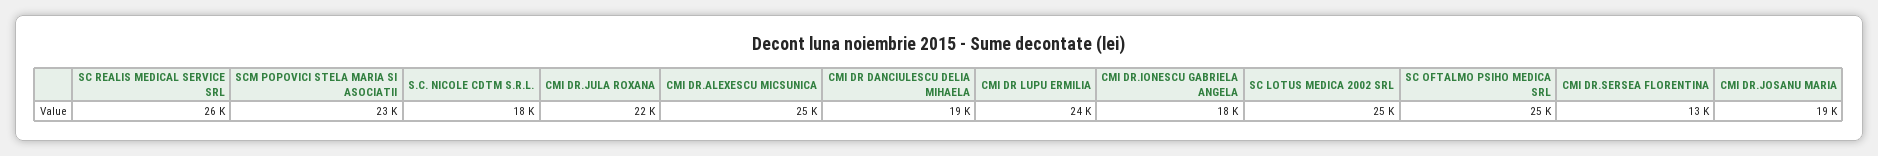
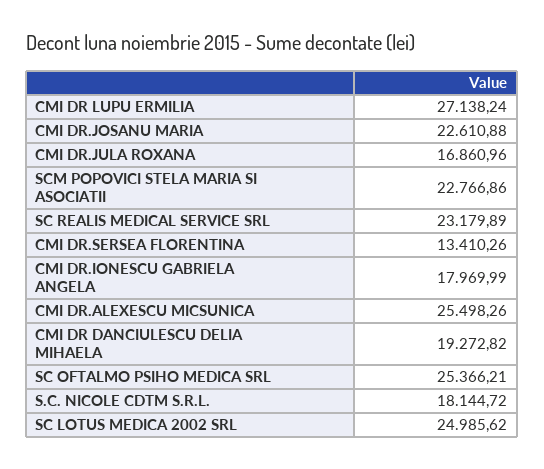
  {
-   "SC REALIS MEDICAL SERVICE SRL": 26000,
+   "SC REALIS MEDICAL SERVICE SRL": 23179.89,
    "SCM POPOVICI STELA MARIA SI ASOCIATII": 22766.86,
    "S.C. NICOLE CDTM S.R.L.": 18144.72,
-   "CMI DR.JULA ROXANA": 22000,
+   "CMI DR.JULA ROXANA": 16860.96,
    "CMI DR.ALEXESCU MICSUNICA": 25498.26,
    "CMI DR DANCIULESCU DELIA MIHAELA": 19272.82,
-   "CMI DR LUPU ERMILIA": 24000,
+   "CMI DR LUPU ERMILIA": 27138.24,
    "CMI DR.IONESCU GABRIELA ANGELA": 17969.99,
    "SC LOTUS MEDICA 2002 SRL": 24985.62,
    "SC OFTALMO PSIHO MEDICA SRL": 25366.21,
    "CMI DR.SERSEA FLORENTINA": 13410.26,
-   "CMI DR.JOSANU MARIA": 19000
+   "CMI DR.JOSANU MARIA": 22610.88
  }

